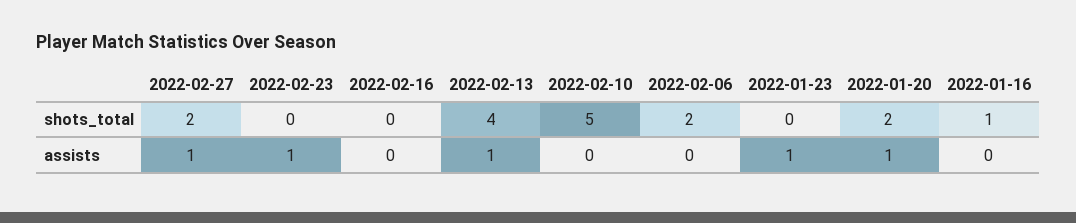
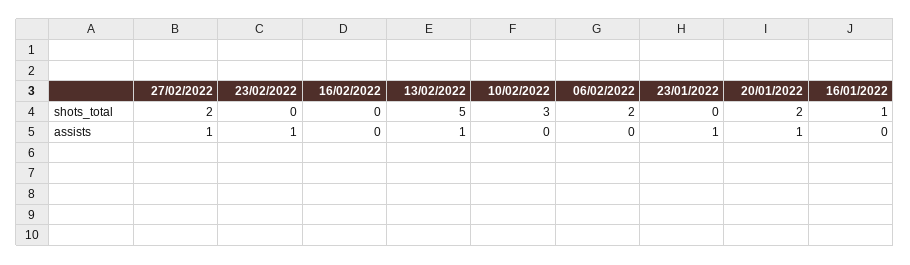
  {
    "2022-02-27": {
      "shots_total": 2,
      "assists": 1
    },
    "2022-02-23": {
      "shots_total": 0,
      "assists": 1
    },
    "2022-02-16": {
      "shots_total": 0,
      "assists": 0
    },
    "2022-02-13": {
-     "shots_total": 4,
+     "shots_total": 5,
      "assists": 1
    },
    "2022-02-10": {
-     "shots_total": 5,
+     "shots_total": 3,
      "assists": 0
    },
    "2022-02-06": {
      "shots_total": 2,
      "assists": 0
    },
    "2022-01-23": {
      "shots_total": 0,
      "assists": 1
    },
    "2022-01-20": {
      "shots_total": 2,
      "assists": 1
    },
    "2022-01-16": {
      "shots_total": 1,
      "assists": 0
    }
  }

